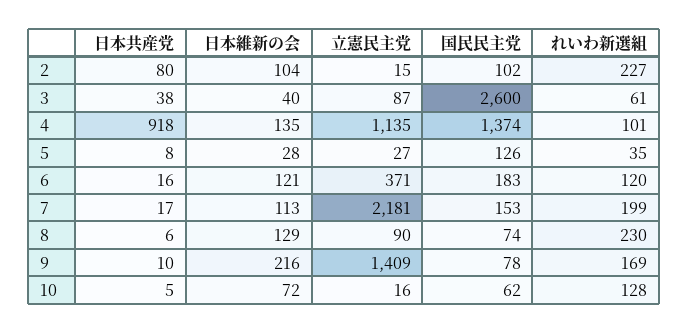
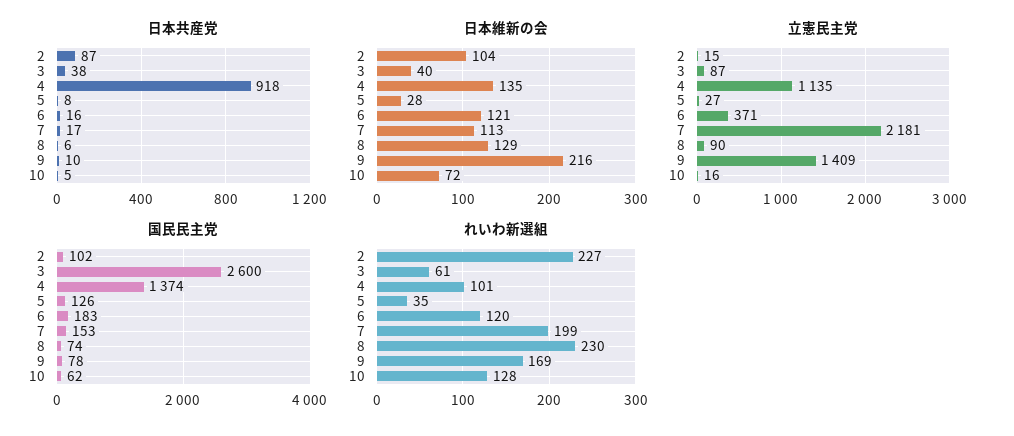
  {
    "日本共産党": {
-     "2": 80,
+     "2": 87,
      "3": 38,
      "4": 918,
      "5": 8,
      "6": 16,
      "7": 17,
      "8": 6,
      "9": 10,
      "10": 5
    },
    "日本維新の会": {
      "2": 104,
      "3": 40,
      "4": 135,
      "5": 28,
      "6": 121,
      "7": 113,
      "8": 129,
      "9": 216,
      "10": 72
    },
    "立憲民主党": {
      "2": 15,
      "3": 87,
      "4": 1135,
      "5": 27,
      "6": 371,
      "7": 2181,
      "8": 90,
      "9": 1409,
      "10": 16
    },
    "国民民主党": {
      "2": 102,
      "3": 2600,
      "4": 1374,
      "5": 126,
      "6": 183,
      "7": 153,
      "8": 74,
      "9": 78,
      "10": 62
    },
    "れいわ新選組": {
      "2": 227,
      "3": 61,
      "4": 101,
      "5": 35,
      "6": 120,
      "7": 199,
      "8": 230,
      "9": 169,
      "10": 128
    }
  }

